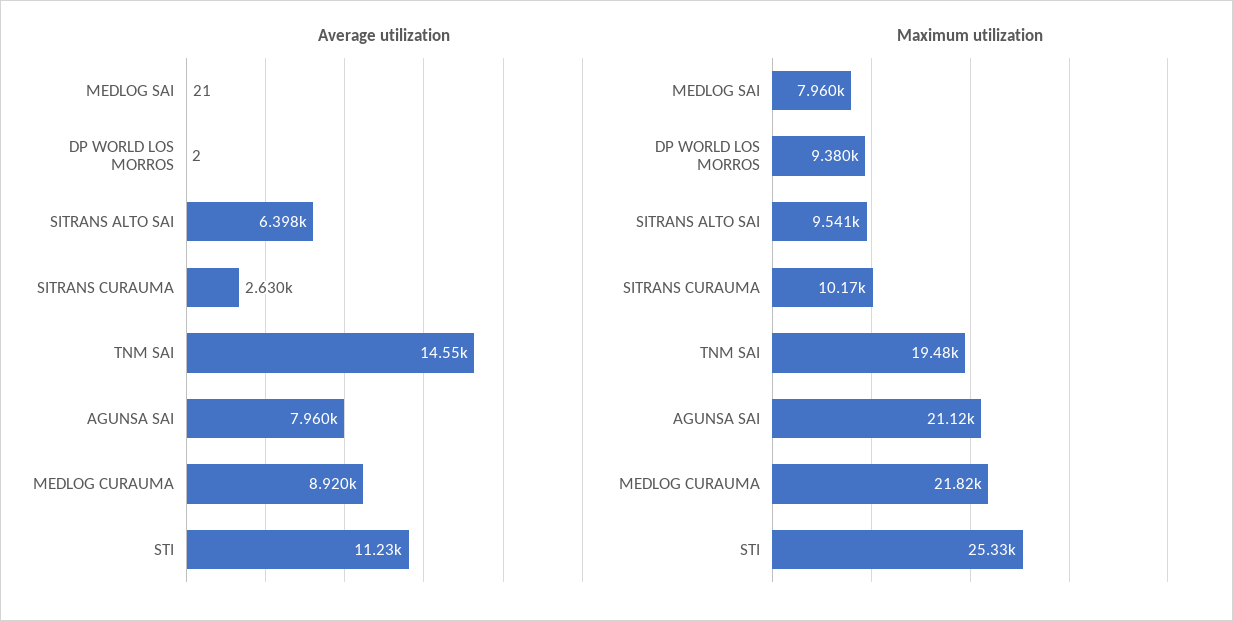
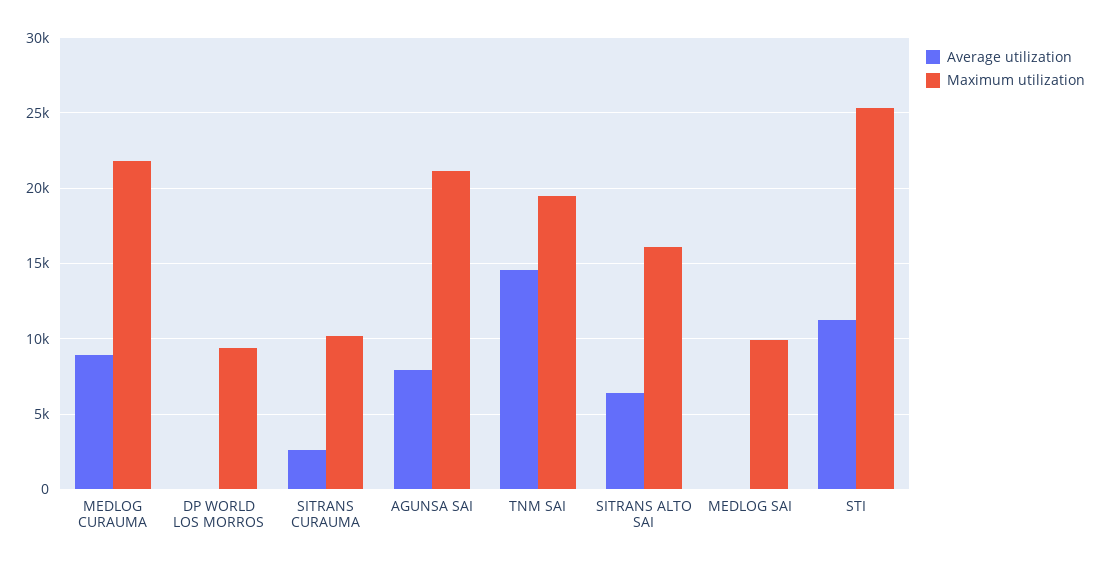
  {
    "Average utilization": {
      "MEDLOG SAI": 21,
      "DP WORLD LOS MORROS": 2,
      "SITRANS ALTO SAI": 6398,
      "SITRANS CURAUMA": 2630,
      "TNM SAI": 14550,
      "AGUNSA SAI": 7960,
      "MEDLOG CURAUMA": 8920,
      "STI": 11230
    },
    "Maximum utilization": {
-     "MEDLOG SAI": 7960,
+     "MEDLOG SAI": 10000,
      "DP WORLD LOS MORROS": 9380,
-     "SITRANS ALTO SAI": 9541,
+     "SITRANS ALTO SAI": 16000,
      "SITRANS CURAUMA": 10170,
      "TNM SAI": 19480,
      "AGUNSA SAI": 21120,
      "MEDLOG CURAUMA": 21820,
      "STI": 25330
    }
  }

